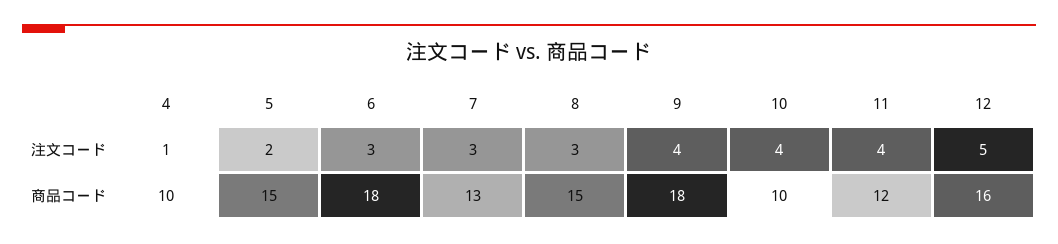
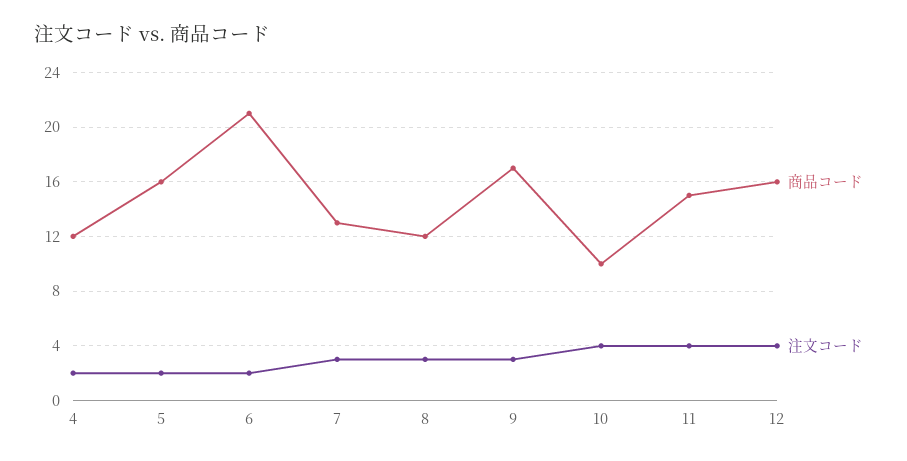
  {
    "注文コード": {
-     "4": 1,
+     "4": 2,
      "5": 2,
-     "6": 3,
+     "6": 2,
      "7": 3,
      "8": 3,
-     "9": 4,
+     "9": 3,
      "10": 4,
      "11": 4,
-     "12": 5
+     "12": 4
    },
    "商品コード": {
-     "4": 10,
+     "4": 12,
-     "5": 15,
+     "5": 16,
-     "6": 18,
+     "6": 21,
      "7": 13,
-     "8": 15,
+     "8": 12,
-     "9": 18,
+     "9": 17,
      "10": 10,
-     "11": 12,
+     "11": 15,
      "12": 16
    }
  }

